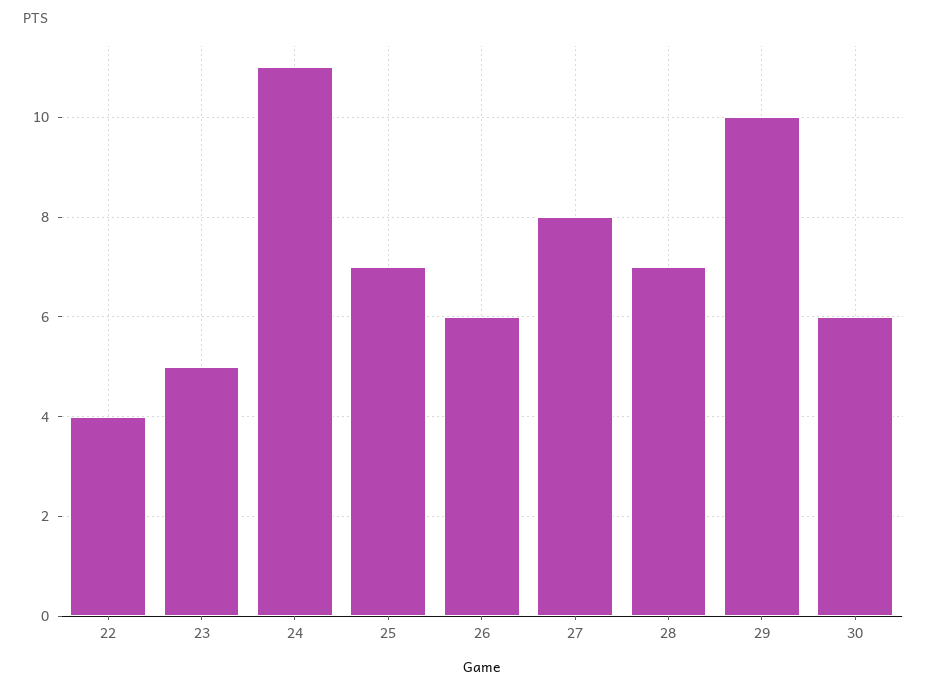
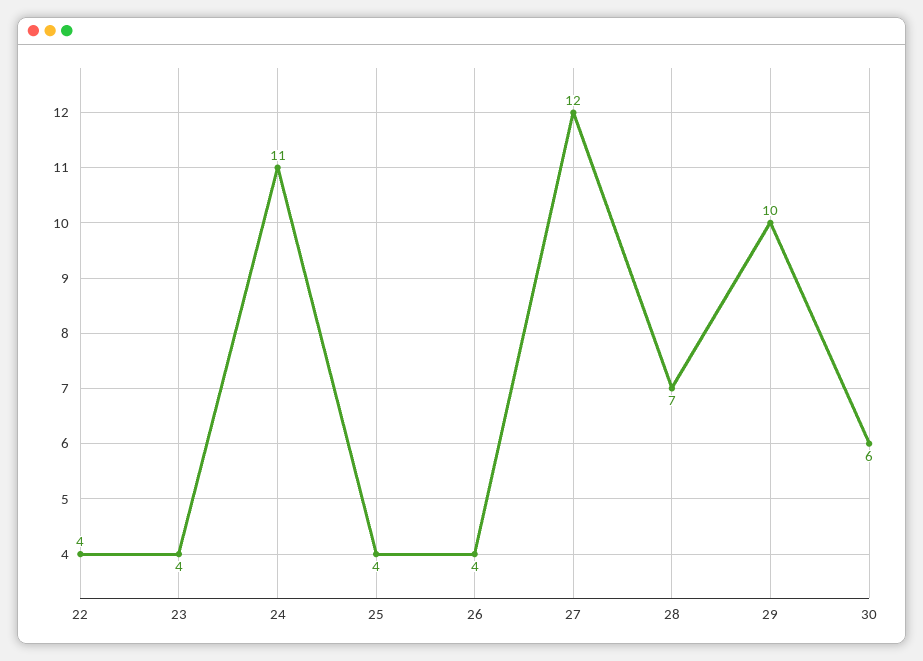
  {
    "22": 4,
-   "23": 5,
+   "23": 4,
    "24": 11,
-   "25": 7,
+   "25": 4,
-   "26": 6,
+   "26": 4,
-   "27": 8,
+   "27": 12,
    "28": 7,
    "29": 10,
    "30": 6
  }

